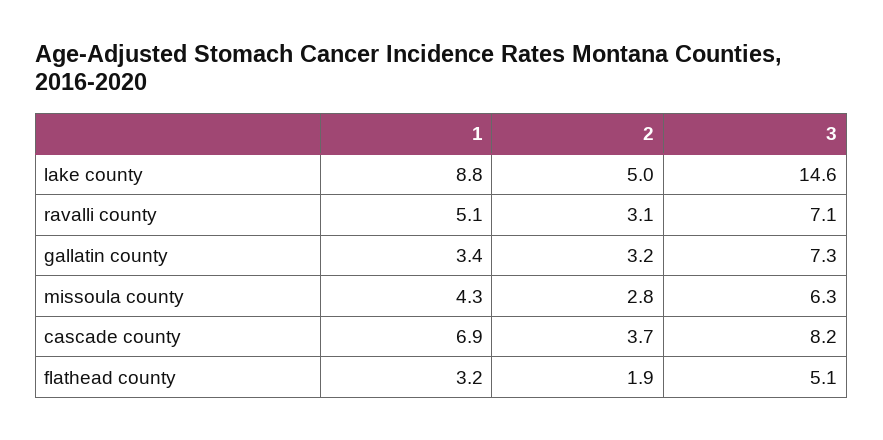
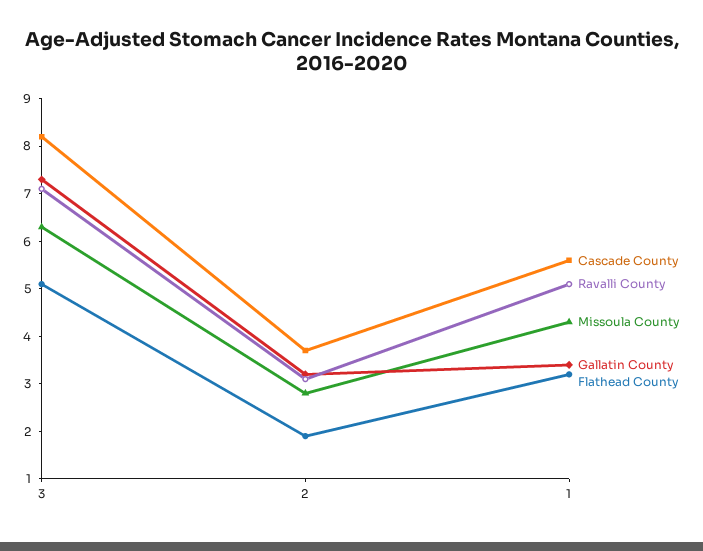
  {
-   "lake county": {
-     "1": 8.8,
-     "2": 5,
-     "3": 14.6
-   },
    "ravalli county": {
      "1": 5.1,
      "2": 3.1,
      "3": 7.1
    },
    "gallatin county": {
      "1": 3.4,
      "2": 3.2,
      "3": 7.3
    },
    "missoula county": {
      "1": 4.3,
      "2": 2.8,
      "3": 6.3
    },
    "cascade county": {
-     "1": 6.9,
+     "1": 5.5,
      "2": 3.7,
      "3": 8.2
    },
    "flathead county": {
      "1": 3.2,
      "2": 1.9,
      "3": 5.1
    }
  }

